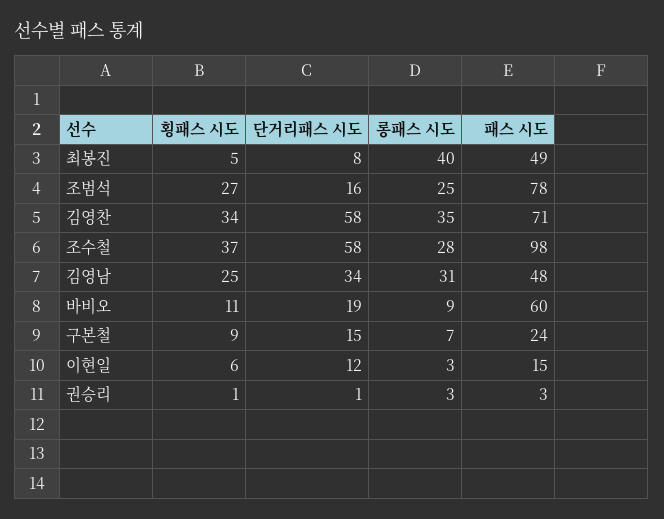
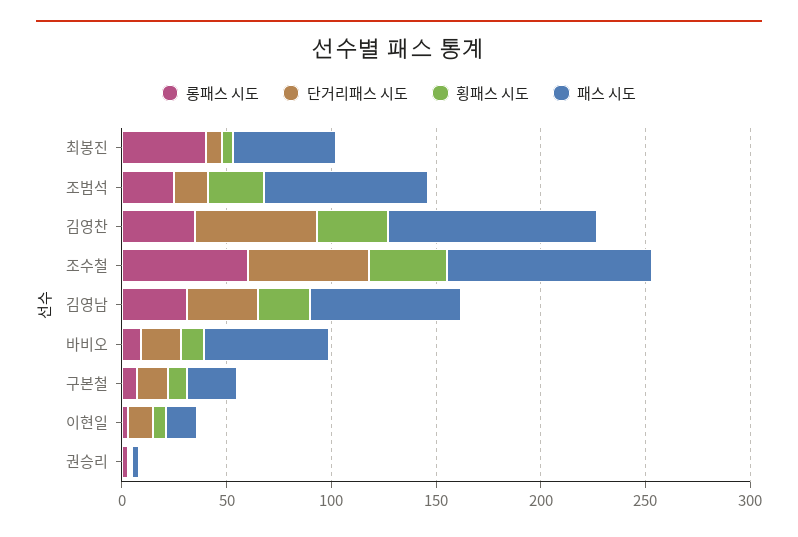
  {
    "횡패스 시도": {
      "최봉진": 5,
      "조범석": 27,
      "김영찬": 34,
      "조수철": 37,
      "김영남": 25,
      "바비오": 11,
      "구본철": 9,
      "이현일": 6,
      "권승리": 1
    },
    "단거리패스 시도": {
      "최봉진": 8,
      "조범석": 16,
      "김영찬": 58,
      "조수철": 58,
      "김영남": 34,
      "바비오": 19,
      "구본철": 15,
      "이현일": 12,
      "권승리": 1
    },
    "롱패스 시도": {
      "최봉진": 40,
      "조범석": 25,
      "김영찬": 35,
-     "조수철": 28,
+     "조수철": 60,
      "김영남": 31,
      "바비오": 9,
      "구본철": 7,
      "이현일": 3,
      "권승리": 3
    },
    "패스 시도": {
      "최봉진": 49,
      "조범석": 78,
-     "김영찬": 71,
+     "김영찬": 100,
      "조수철": 98,
-     "김영남": 48,
+     "김영남": 70,
      "바비오": 60,
      "구본철": 24,
      "이현일": 15,
      "권승리": 3
    }
  }

